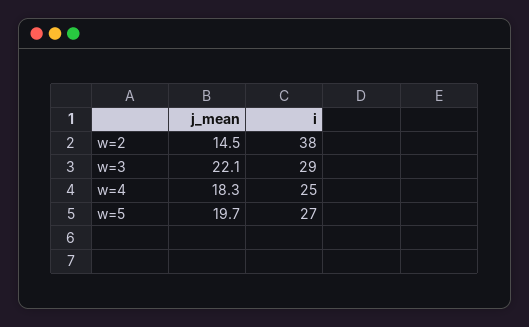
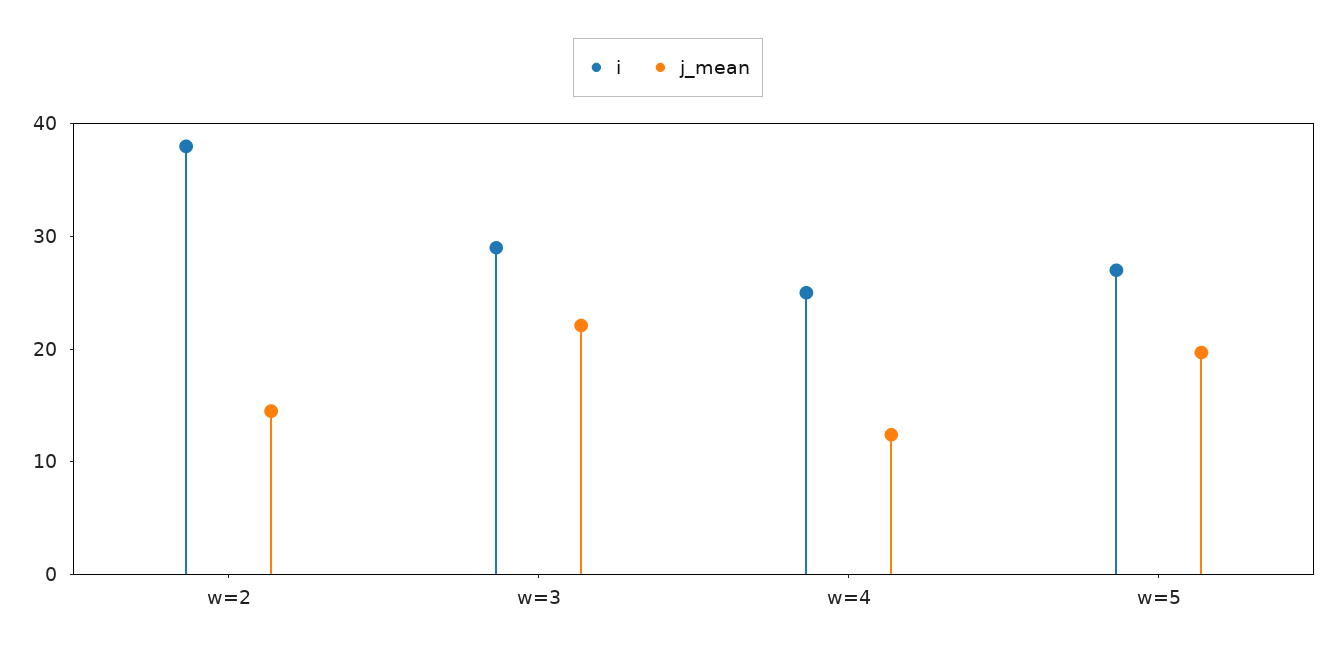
  {
    "j_mean": {
      "w=2": 14.5,
      "w=3": 22.1,
-     "w=4": 18.3,
+     "w=4": 12,
      "w=5": 19.7
    },
    "i": {
      "w=2": 38,
      "w=3": 29,
      "w=4": 25,
      "w=5": 27
    }
  }

